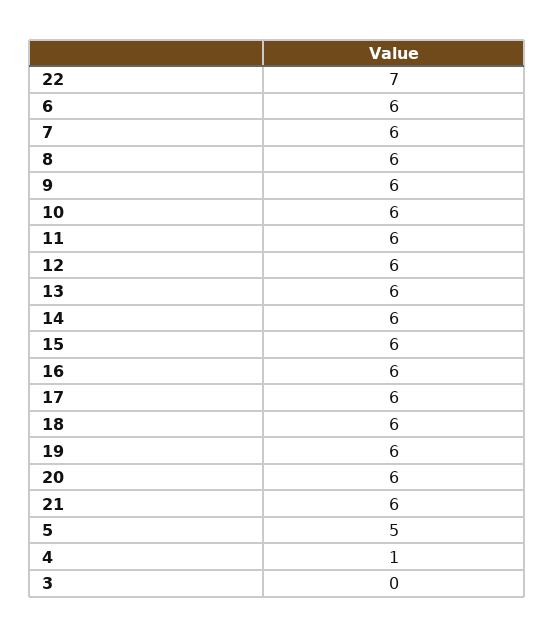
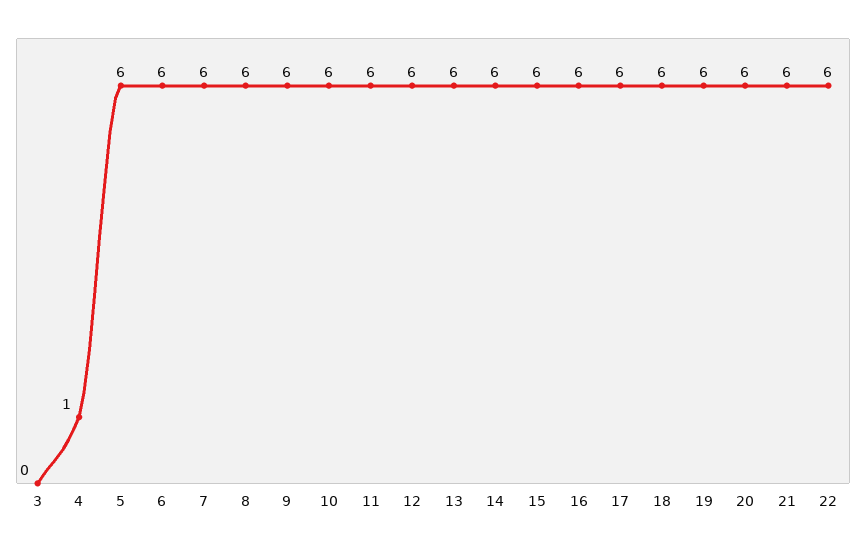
  {
-   "22": 7,
+   "22": 6,
    "6": 6,
    "7": 6,
    "8": 6,
    "9": 6,
    "10": 6,
    "11": 6,
    "12": 6,
    "13": 6,
    "14": 6,
    "15": 6,
    "16": 6,
    "17": 6,
    "18": 6,
    "19": 6,
    "20": 6,
    "21": 6,
-   "5": 5,
+   "5": 6,
    "4": 1,
    "3": 0
  }

